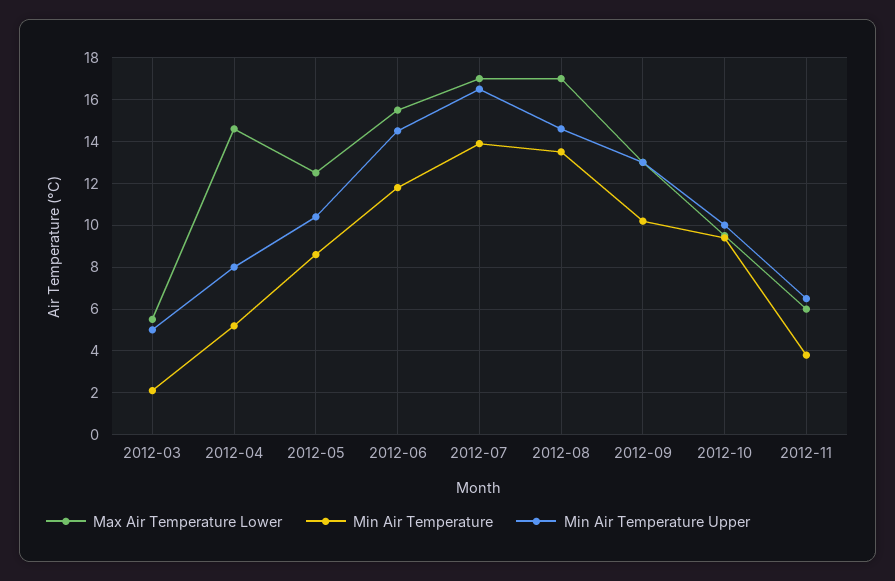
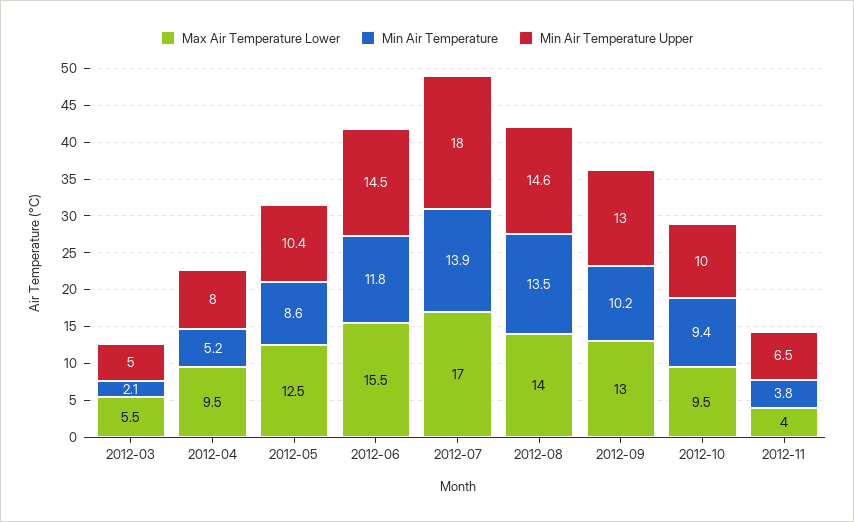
  {
    "Max Air Temperature Lower": {
      "2012-03": 5.5,
-     "2012-04": 14.5,
+     "2012-04": 9.5,
      "2012-05": 12.5,
      "2012-06": 15.5,
      "2012-07": 17,
-     "2012-08": 17,
+     "2012-08": 14,
      "2012-09": 13,
      "2012-10": 9.5,
-     "2012-11": 6
+     "2012-11": 4
    },
    "Min Air Temperature": {
      "2012-03": 2.1,
      "2012-04": 5.2,
      "2012-05": 8.6,
      "2012-06": 11.8,
      "2012-07": 13.9,
      "2012-08": 13.5,
      "2012-09": 10.2,
      "2012-10": 9.4,
      "2012-11": 3.8
    },
    "Min Air Temperature Upper": {
      "2012-03": 5,
      "2012-04": 8,
      "2012-05": 10.4,
      "2012-06": 14.5,
-     "2012-07": 16.5,
+     "2012-07": 18,
      "2012-08": 14.6,
      "2012-09": 13,
      "2012-10": 10,
      "2012-11": 6.5
    }
  }

